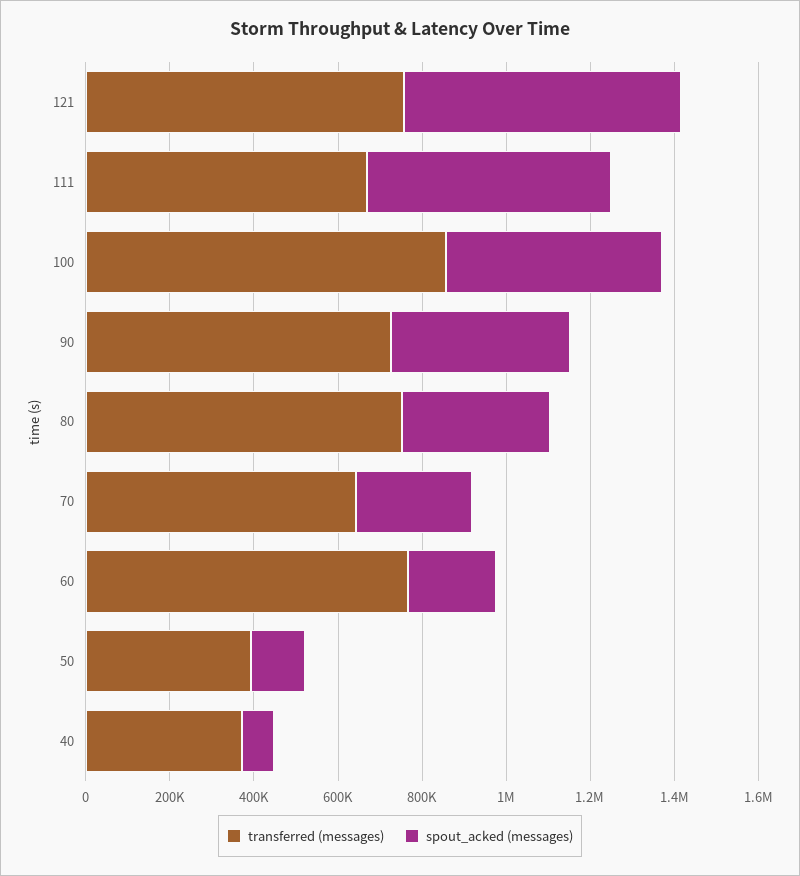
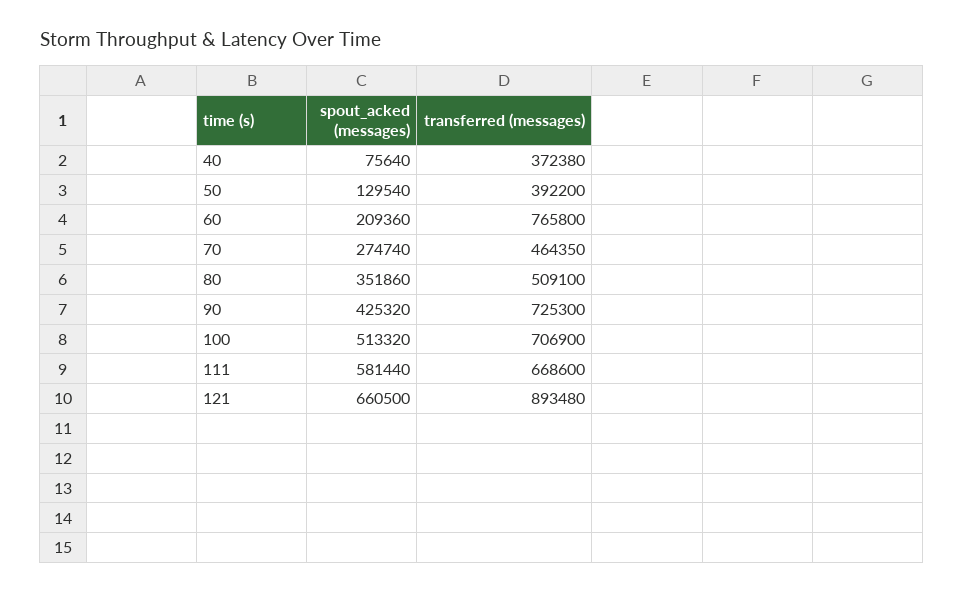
  {
    "transferred (messages)": {
-     "121": 750000,
+     "121": 893480,
      "111": 668600,
-     "100": 850000,
+     "100": 706900,
      "90": 725300,
-     "80": 750000,
+     "80": 509100,
-     "70": 650000,
+     "70": 464350,
      "60": 765800,
      "50": 392200,
      "40": 372380
    },
    "spout_acked (messages)": {
      "121": 660500,
      "111": 581440,
      "100": 513320,
      "90": 425320,
      "80": 351860,
      "70": 274740,
      "60": 209360,
      "50": 129540,
      "40": 75640
    }
  }

